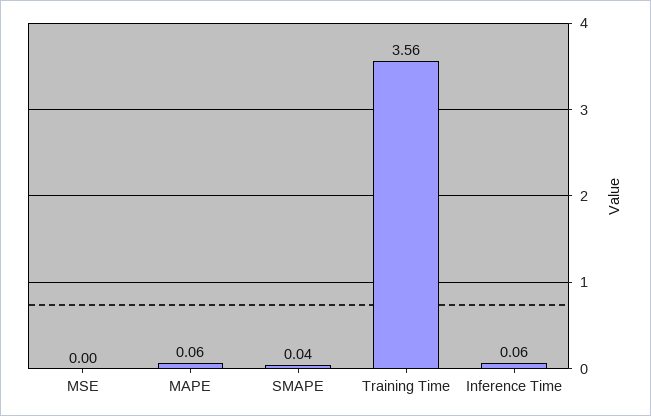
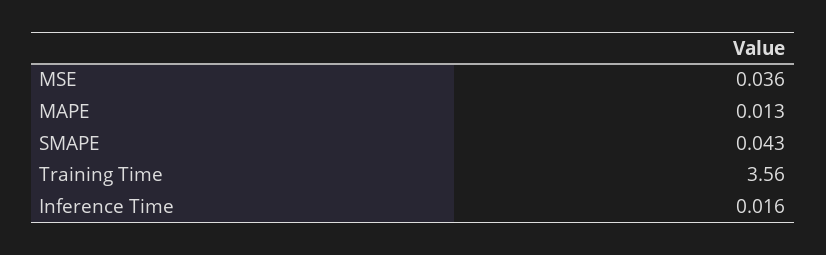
  {
-   "MSE": 0,
+   "MSE": 0.036,
-   "MAPE": 0.06,
+   "MAPE": 0.013,
    "SMAPE": 0.043,
    "Training Time": 3.56,
-   "Inference Time": 0.06
+   "Inference Time": 0.016
  }

